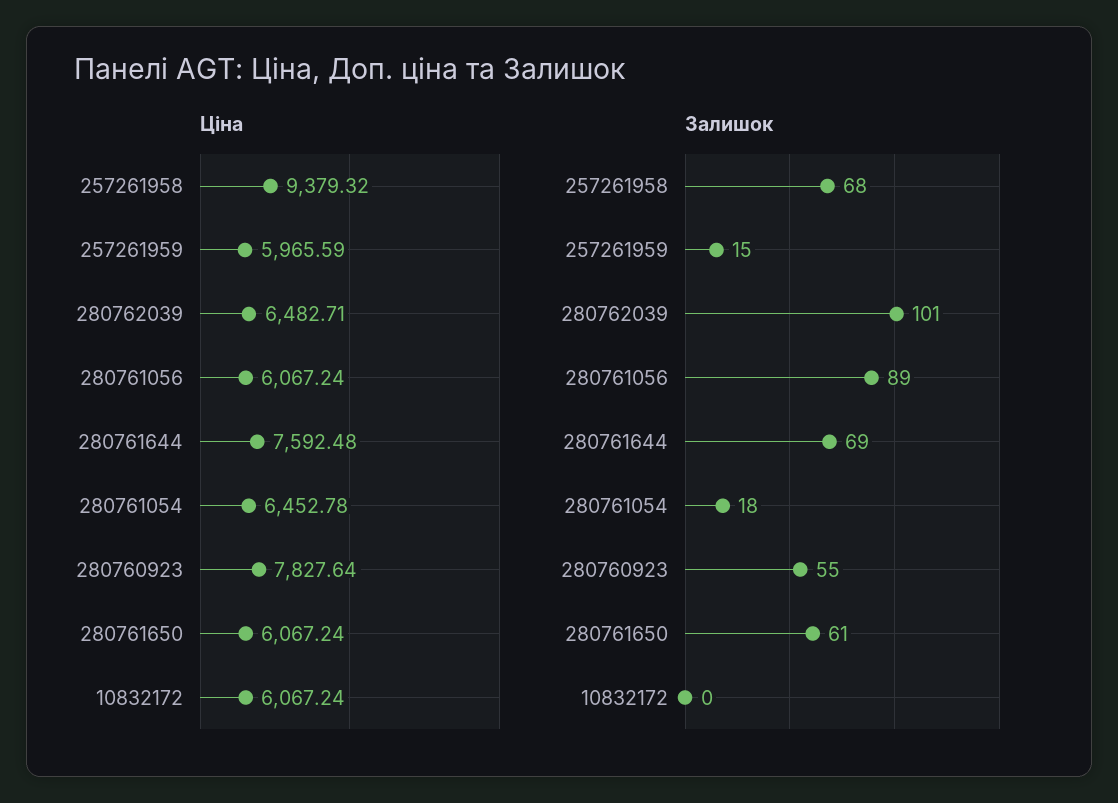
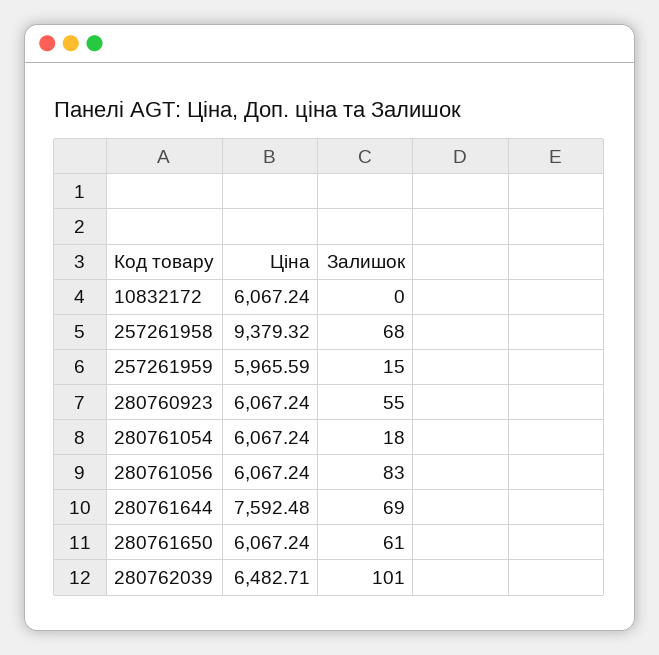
  {
    "Ціна": {
      "257261958": 9379.32,
      "257261959": 5965.59,
      "280762039": 6482.71,
      "280761056": 6067.24,
      "280761644": 7592.48,
-     "280761054": 6452.78,
+     "280761054": 6067.24,
-     "280760923": 7827.64,
+     "280760923": 6067.24,
      "280761650": 6067.24,
      "10832172": 6067.24
    },
    "Залишок": {
      "257261958": 68,
      "257261959": 15,
      "280762039": 101,
-     "280761056": 89,
+     "280761056": 83,
      "280761644": 69,
      "280761054": 18,
      "280760923": 55,
      "280761650": 61,
      "10832172": 0
    }
  }

